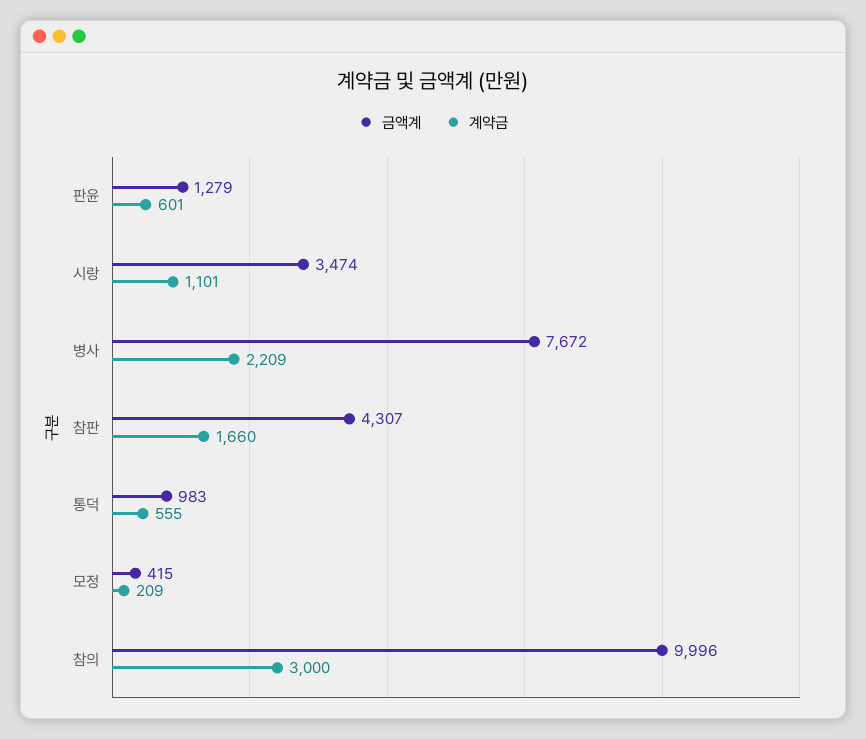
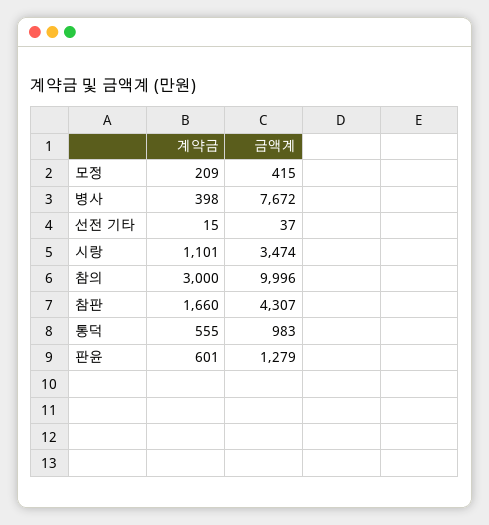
  {
    "금액계": {
      "판윤": 1279,
      "시랑": 3474,
      "병사": 7672,
      "참판": 4307,
      "통덕": 983,
      "모정": 415,
-     "참의": 9996
+     "참의": 9996,
+     "선전 기타": 37
    },
    "계약금": {
      "판윤": 601,
      "시랑": 1101,
-     "병사": 2209,
+     "병사": 398,
      "참판": 1660,
      "통덕": 555,
      "모정": 209,
-     "참의": 3000
+     "참의": 3000,
+     "선전 기타": 15
    }
  }

